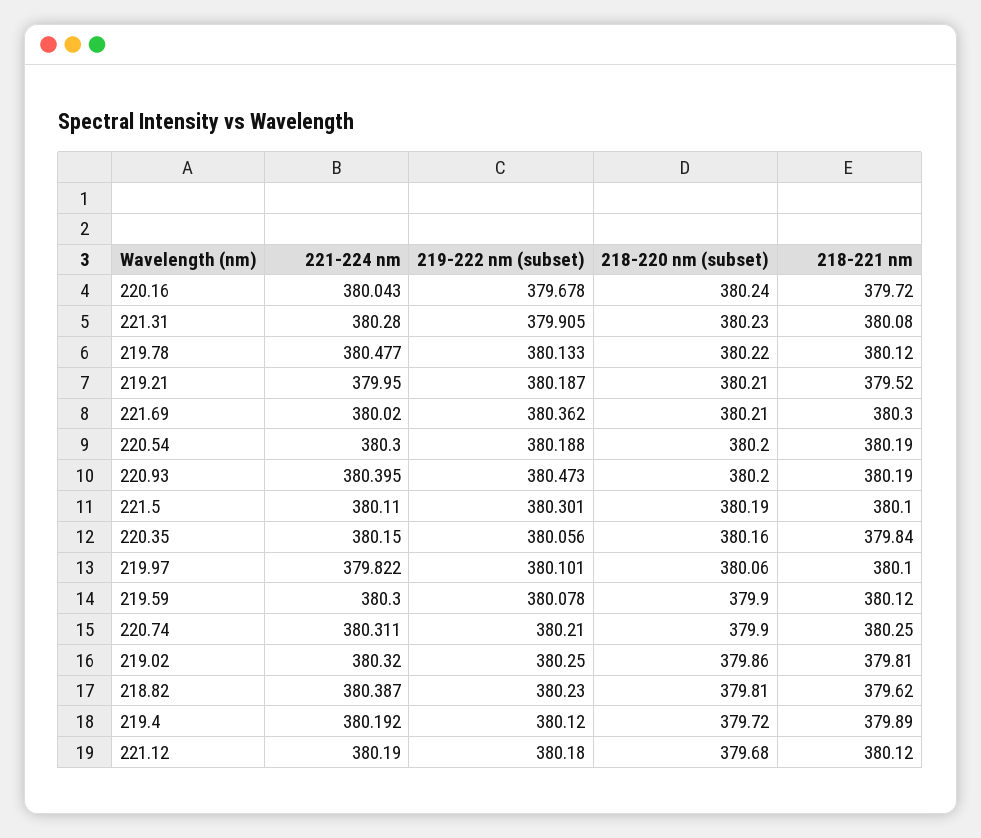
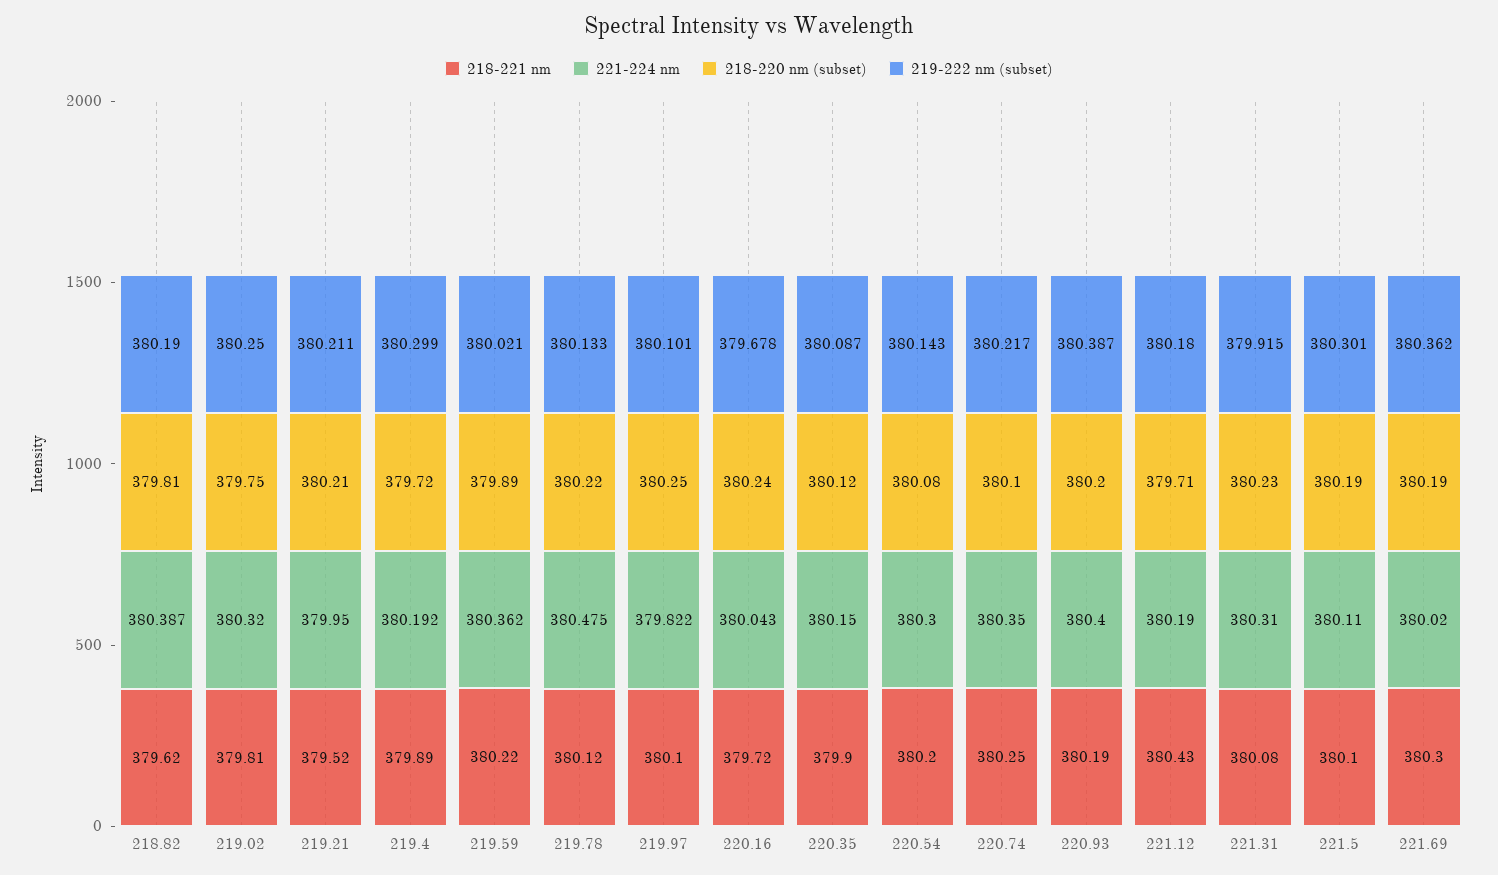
  {
    "221-224 nm": {
      "220.16": 380.043,
-     "221.31": 380.28,
+     "221.31": 380.31,
-     "219.78": 380.477,
+     "219.78": 380.475,
      "219.21": 379.95,
      "221.69": 380.02,
      "220.54": 380.3,
-     "220.93": 380.395,
+     "220.93": 380.4,
      "221.5": 380.11,
      "220.35": 380.15,
      "219.97": 379.822,
-     "219.59": 380.3,
+     "219.59": 380.362,
-     "220.74": 380.311,
+     "220.74": 380.35,
      "219.02": 380.32,
      "218.82": 380.387,
      "219.4": 380.192,
      "221.12": 380.19
    },
    "219-222 nm (subset)": {
      "220.16": 379.678,
-     "221.31": 379.905,
+     "221.31": 379.915,
      "219.78": 380.133,
-     "219.21": 380.187,
+     "219.21": 380.211,
      "221.69": 380.362,
-     "220.54": 380.188,
+     "220.54": 380.143,
-     "220.93": 380.473,
+     "220.93": 380.387,
      "221.5": 380.301,
-     "220.35": 380.056,
+     "220.35": 380.087,
      "219.97": 380.101,
-     "219.59": 380.078,
+     "219.59": 380.021,
-     "220.74": 380.21,
+     "220.74": 380.217,
      "219.02": 380.25,
-     "218.82": 380.23,
+     "218.82": 380.19,
-     "219.4": 380.12,
+     "219.4": 380.299,
      "221.12": 380.18
    },
    "218-220 nm (subset)": {
      "220.16": 380.24,
      "221.31": 380.23,
      "219.78": 380.22,
      "219.21": 380.21,
-     "221.69": 380.21,
+     "221.69": 380.19,
-     "220.54": 380.2,
+     "220.54": 380.08,
      "220.93": 380.2,
      "221.5": 380.19,
-     "220.35": 380.16,
+     "220.35": 380.12,
-     "219.97": 380.06,
+     "219.97": 380.25,
-     "219.59": 379.9,
+     "219.59": 379.89,
-     "220.74": 379.9,
+     "220.74": 380.1,
-     "219.02": 379.86,
+     "219.02": 379.75,
      "218.82": 379.81,
      "219.4": 379.72,
-     "221.12": 379.68
+     "221.12": 379.71
    },
    "218-221 nm": {
      "220.16": 379.72,
      "221.31": 380.08,
      "219.78": 380.12,
      "219.21": 379.52,
      "221.69": 380.3,
-     "220.54": 380.19,
+     "220.54": 380.2,
      "220.93": 380.19,
      "221.5": 380.1,
-     "220.35": 379.84,
+     "220.35": 379.9,
      "219.97": 380.1,
-     "219.59": 380.12,
+     "219.59": 380.22,
      "220.74": 380.25,
      "219.02": 379.81,
      "218.82": 379.62,
      "219.4": 379.89,
-     "221.12": 380.12
+     "221.12": 380.43
    }
  }

